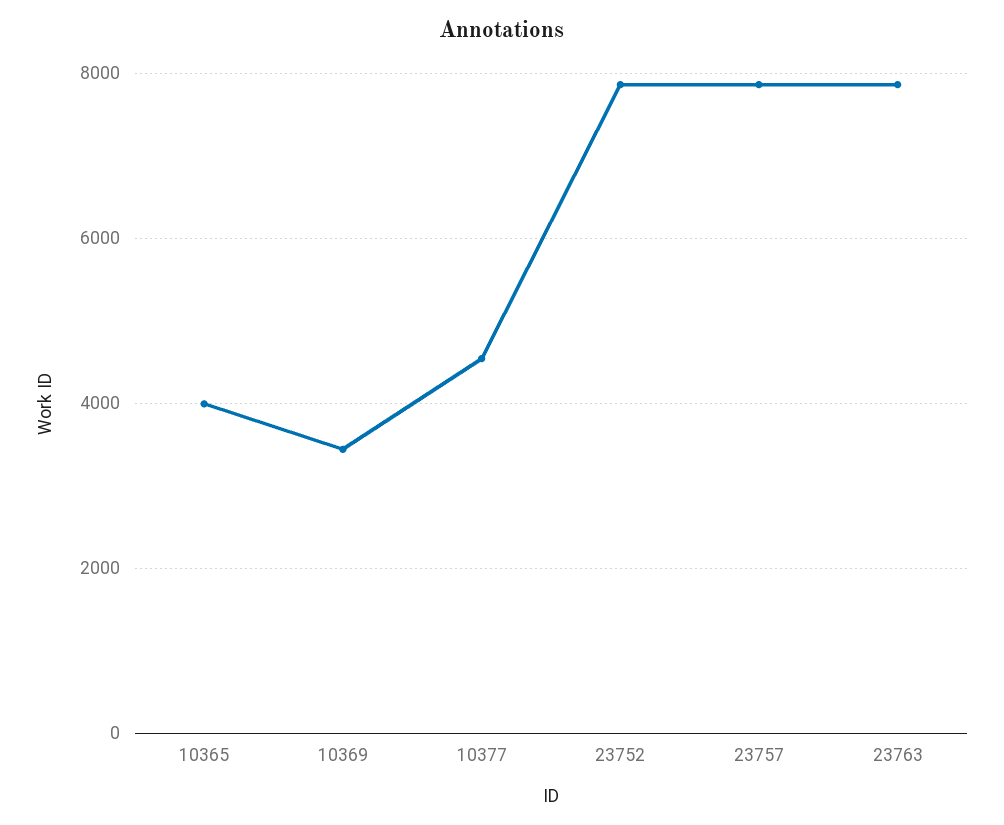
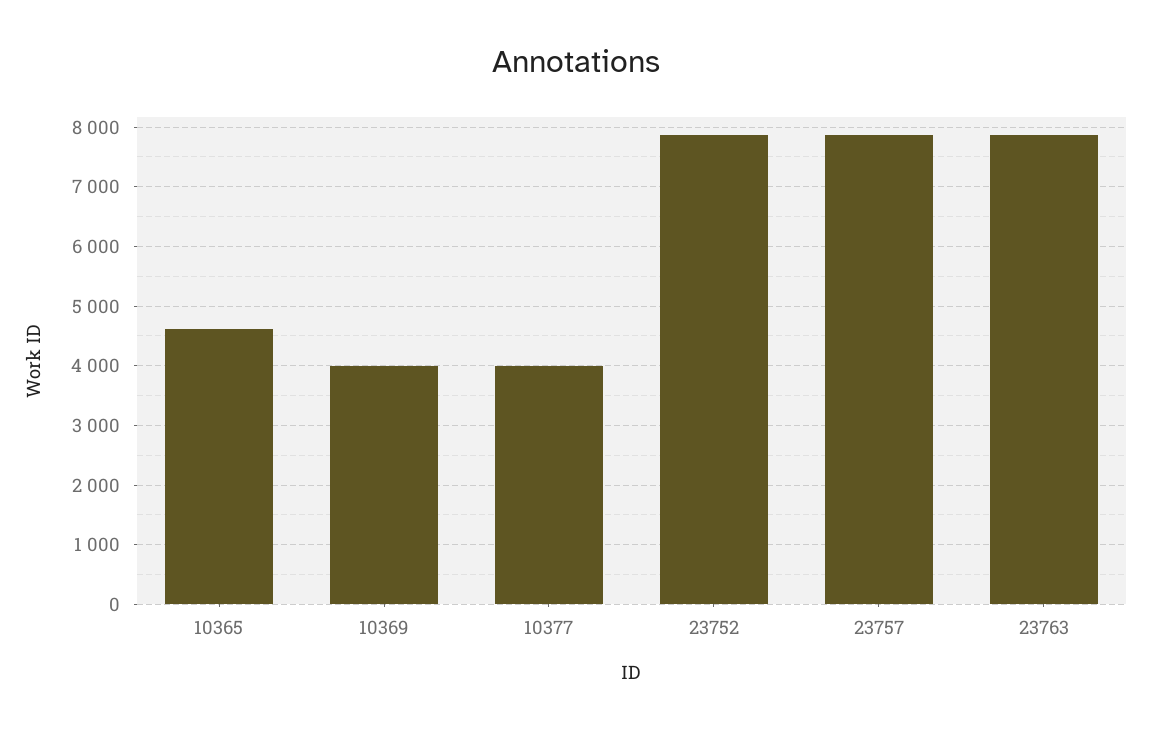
  {
-   "10365": 4000,
+   "10365": 4600,
-   "10369": 3400,
+   "10369": 4000,
-   "10377": 4600,
+   "10377": 4000,
    "23752": 7800,
    "23757": 7800,
    "23763": 7800
  }

